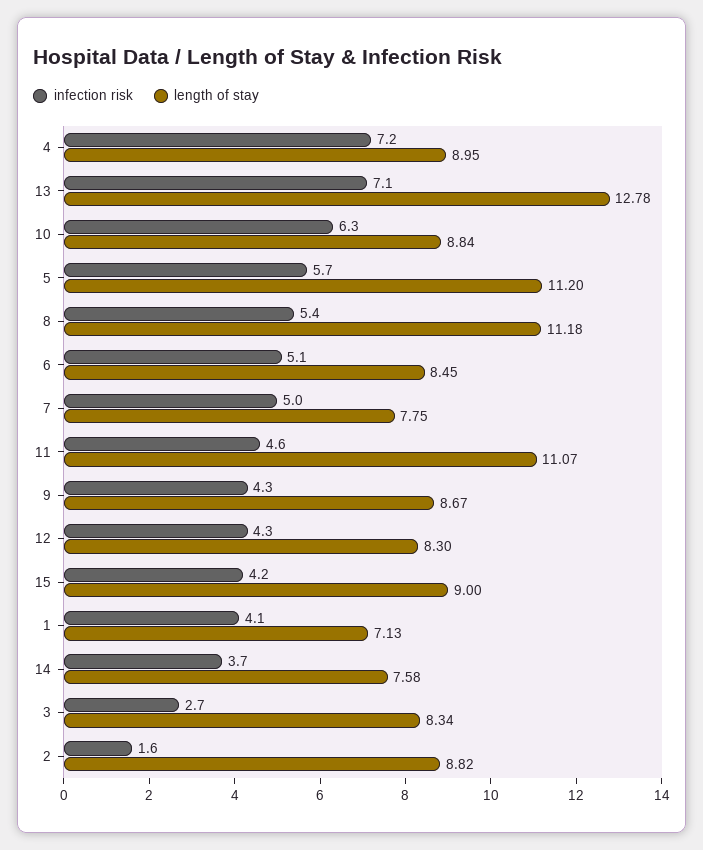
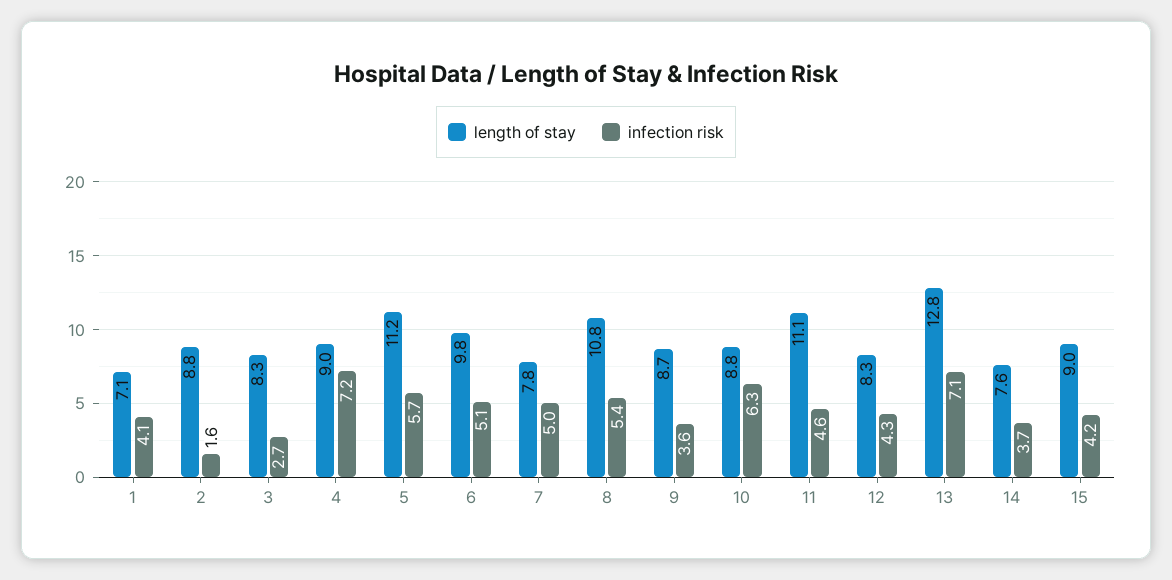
  {
    "infection risk": {
      "4": 7.2,
      "13": 7.1,
      "10": 6.3,
      "5": 5.7,
      "8": 5.4,
      "6": 5.1,
      "7": 5,
      "11": 4.6,
-     "9": 4.3,
+     "9": 3.6,
      "12": 4.3,
      "15": 4.2,
      "1": 4.1,
      "14": 3.7,
      "3": 2.7,
      "2": 1.6
    },
    "length of stay": {
      "4": 8.95,
      "13": 12.78,
      "10": 8.84,
      "5": 11.2,
-     "8": 11.18,
+     "8": 10.8,
-     "6": 8.45,
+     "6": 9.8,
      "7": 7.75,
      "11": 11.07,
      "9": 8.67,
      "12": 8.3,
      "15": 9,
      "1": 7.13,
      "14": 7.58,
      "3": 8.34,
      "2": 8.82
    }
  }

